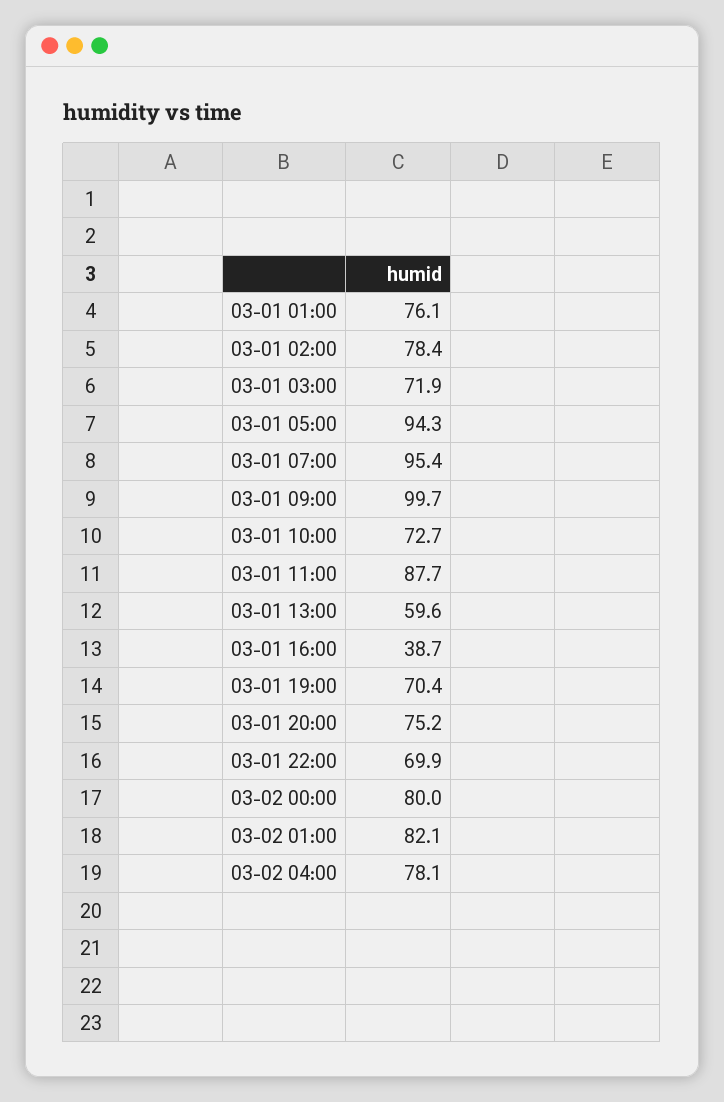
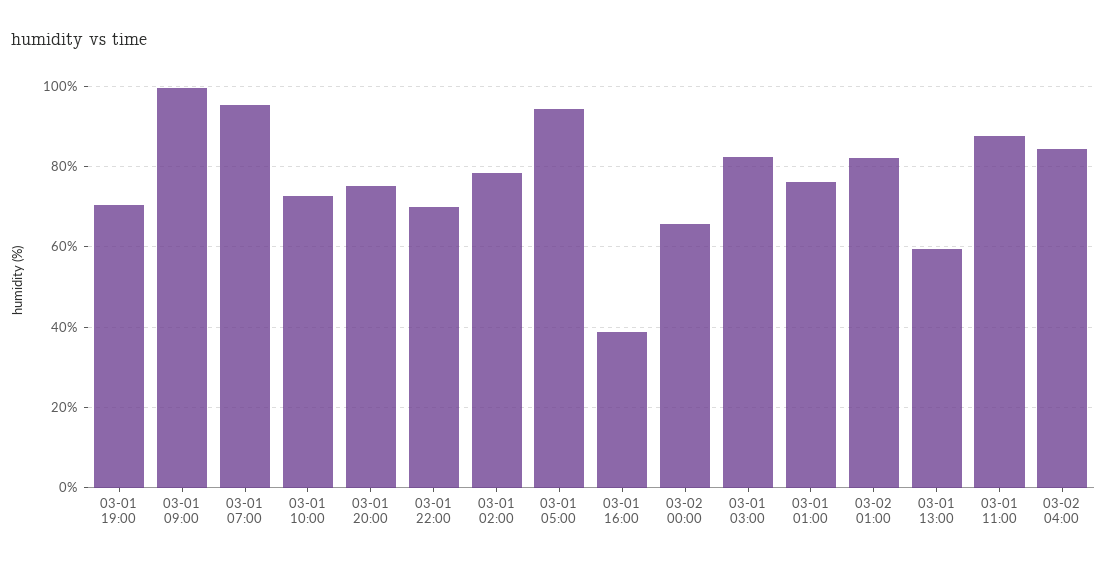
  {
    "03-01 01:00": 76.1,
    "03-01 02:00": 78.4,
-   "03-01 03:00": 71.9,
+   "03-01 03:00": 82,
    "03-01 05:00": 94.3,
    "03-01 07:00": 95.4,
    "03-01 09:00": 99.7,
    "03-01 10:00": 72.7,
    "03-01 11:00": 87.7,
    "03-01 13:00": 59.6,
    "03-01 16:00": 38.7,
    "03-01 19:00": 70.4,
    "03-01 20:00": 75.2,
    "03-01 22:00": 69.9,
-   "03-02 00:00": 80,
+   "03-02 00:00": 66,
    "03-02 01:00": 82.1,
-   "03-02 04:00": 78.1
+   "03-02 04:00": 84
  }

